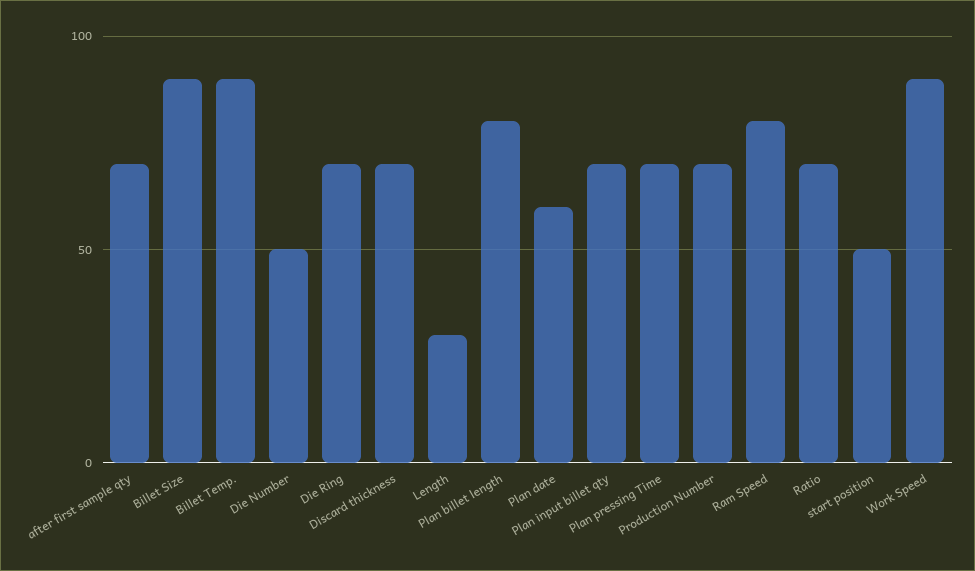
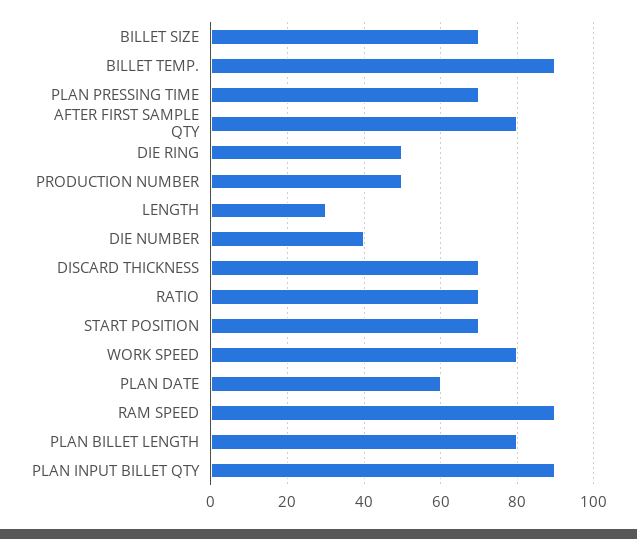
  {
-   "after first sample qty": 70,
+   "after first sample qty": 80,
-   "Billet Size": 90,
+   "Billet Size": 70,
    "Billet Temp.": 90,
-   "Die Number": 50,
+   "Die Number": 40,
-   "Die Ring": 70,
+   "Die Ring": 50,
    "Discard thickness": 70,
    "Length": 30,
    "Plan billet length": 80,
    "Plan date": 60,
-   "Plan input billet qty": 70,
+   "Plan input billet qty": 90,
    "Plan pressing Time": 70,
-   "Production Number": 70,
+   "Production Number": 50,
-   "Ram Speed": 80,
+   "Ram Speed": 90,
    "Ratio": 70,
-   "start position": 50,
+   "start position": 70,
-   "Work Speed": 90
+   "Work Speed": 80
  }

